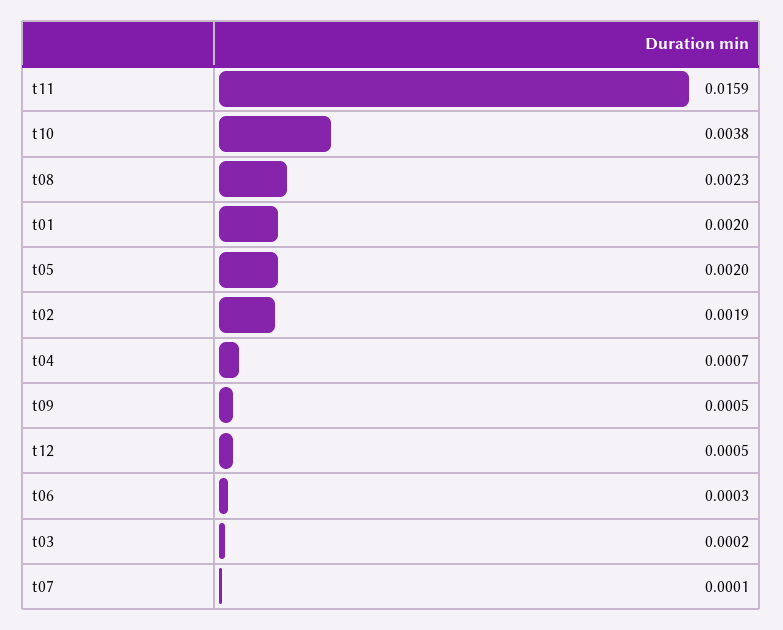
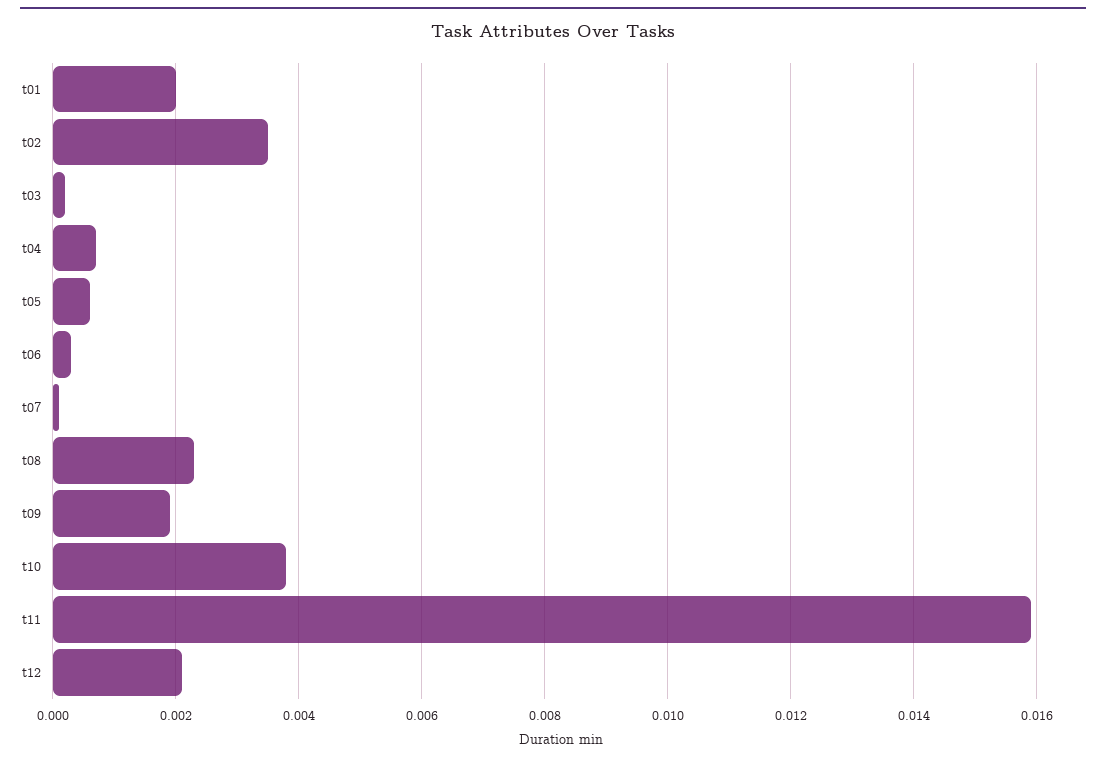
  {
    "t11": 0.0159,
    "t10": 0.0038,
    "t08": 0.0023,
    "t01": 0.002,
-   "t05": 0.002,
+   "t05": 0.0005,
-   "t02": 0.0019,
+   "t02": 0.0035,
    "t04": 0.0007,
-   "t09": 0.0005,
+   "t09": 0.002,
-   "t12": 0.0005,
+   "t12": 0.002,
    "t06": 0.0003,
    "t03": 0.0002,
    "t07": 0.0001
  }

